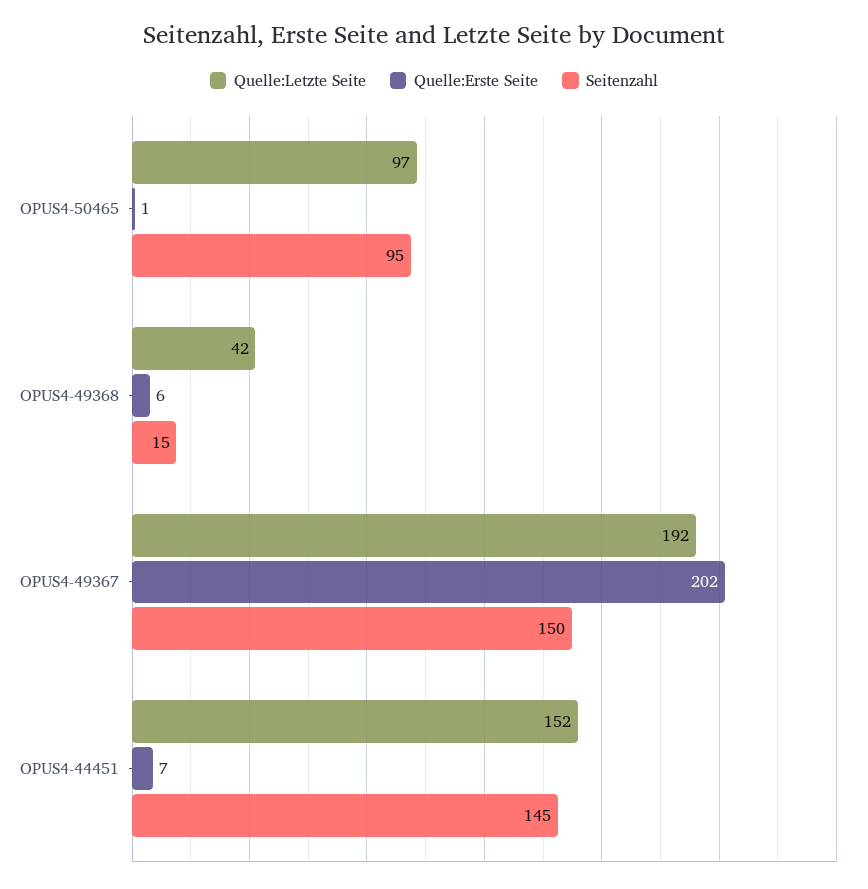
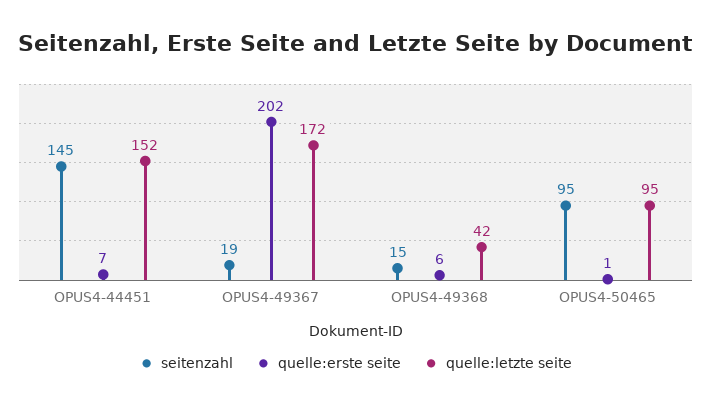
  {
    "Quelle:Letzte Seite": {
-     "OPUS4-50465": 97,
+     "OPUS4-50465": 95,
      "OPUS4-49368": 42,
-     "OPUS4-49367": 192,
+     "OPUS4-49367": 172,
      "OPUS4-44451": 152
    },
    "Quelle:Erste Seite": {
      "OPUS4-50465": 1,
      "OPUS4-49368": 6,
      "OPUS4-49367": 202,
      "OPUS4-44451": 7
    },
    "Seitenzahl": {
      "OPUS4-50465": 95,
      "OPUS4-49368": 15,
-     "OPUS4-49367": 150,
+     "OPUS4-49367": 19,
      "OPUS4-44451": 145
    }
  }

